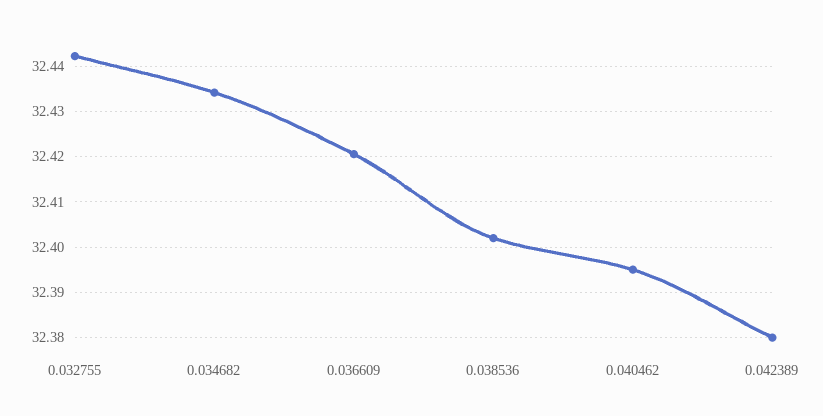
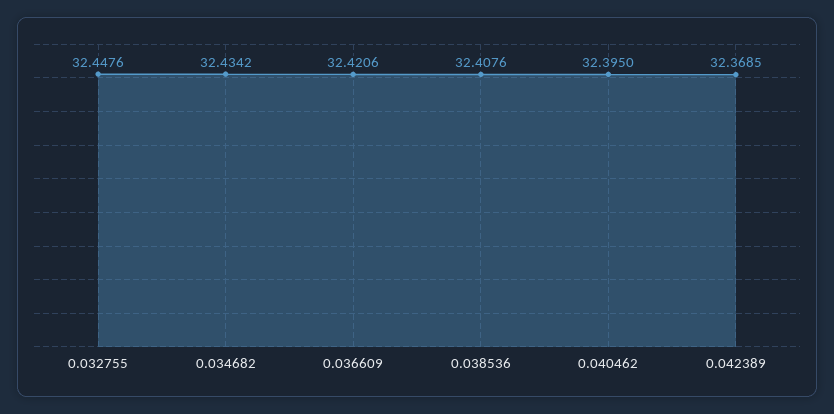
  {
-   "0.032755": 32.442,
+   "0.032755": 32.4476,
    "0.034682": 32.4342,
    "0.036609": 32.4206,
-   "0.038536": 32.402,
+   "0.038536": 32.4076,
    "0.040462": 32.395,
-   "0.042389": 32.38
+   "0.042389": 32.3685
  }

